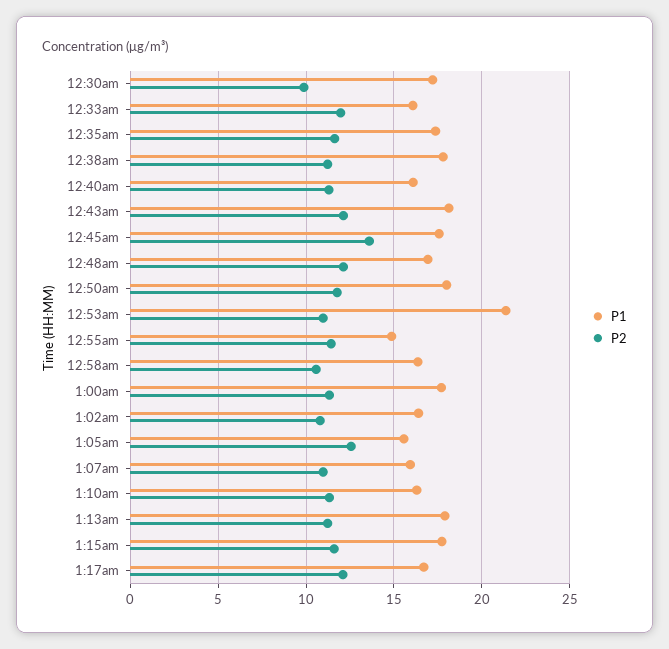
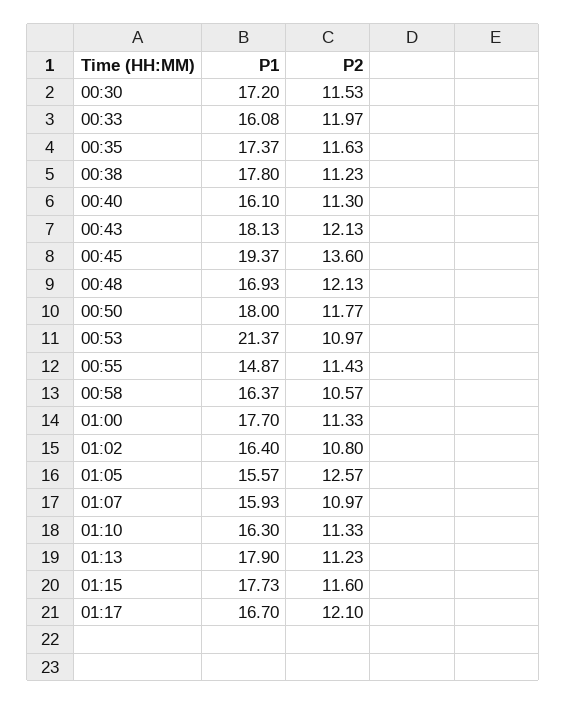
  {
    "P1": {
      "12:30am": 17.2,
      "12:33am": 16.08,
      "12:35am": 17.37,
      "12:38am": 17.8,
      "12:40am": 16.1,
      "12:43am": 18.13,
-     "12:45am": 17.5,
+     "12:45am": 19.37,
      "12:48am": 16.93,
      "12:50am": 18,
      "12:53am": 21.37,
      "12:55am": 14.87,
      "12:58am": 16.37,
      "1:00am": 17.7,
      "1:02am": 16.4,
      "1:05am": 15.57,
      "1:07am": 15.93,
      "1:10am": 16.3,
      "1:13am": 17.9,
      "1:15am": 17.73,
      "1:17am": 16.7
    },
    "P2": {
-     "12:30am": 10,
+     "12:30am": 11.53,
      "12:33am": 11.97,
      "12:35am": 11.63,
      "12:38am": 11.23,
      "12:40am": 11.3,
      "12:43am": 12.13,
      "12:45am": 13.6,
      "12:48am": 12.13,
      "12:50am": 11.77,
      "12:53am": 10.97,
      "12:55am": 11.43,
      "12:58am": 10.57,
      "1:00am": 11.33,
      "1:02am": 10.8,
      "1:05am": 12.57,
      "1:07am": 10.97,
      "1:10am": 11.33,
      "1:13am": 11.23,
      "1:15am": 11.6,
      "1:17am": 12.1
    }
  }

